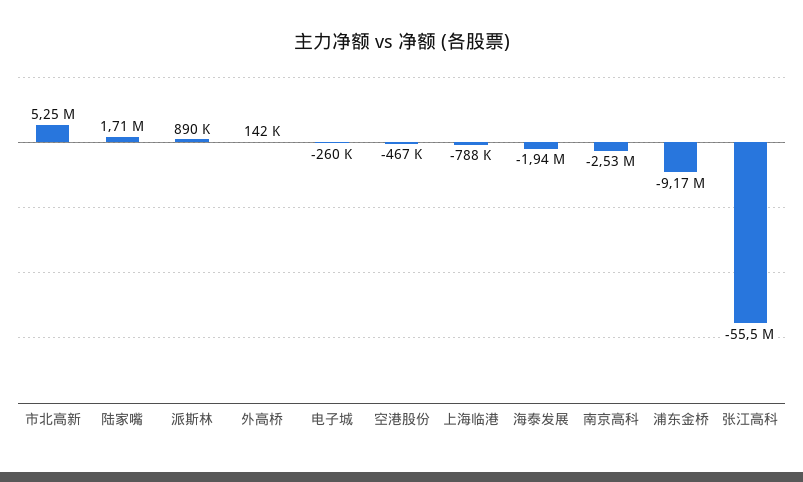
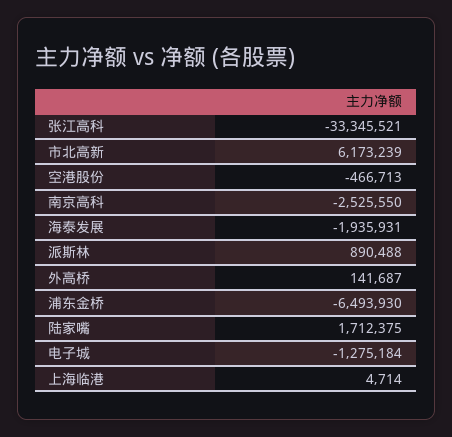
  {
-   "市北高新": 5250000,
+   "市北高新": 6173239,
    "陆家嘴": 1712375,
    "派斯林": 890488,
    "外高桥": 141687,
-   "电子城": -260000,
+   "电子城": -1275184,
    "空港股份": -466713,
-   "上海临港": -788000,
+   "上海临港": 4714,
    "海泰发展": -1935931,
    "南京高科": -2525550,
-   "浦东金桥": -9170000,
+   "浦东金桥": -6493930,
-   "张江高科": -55500000
+   "张江高科": -33345521
  }

